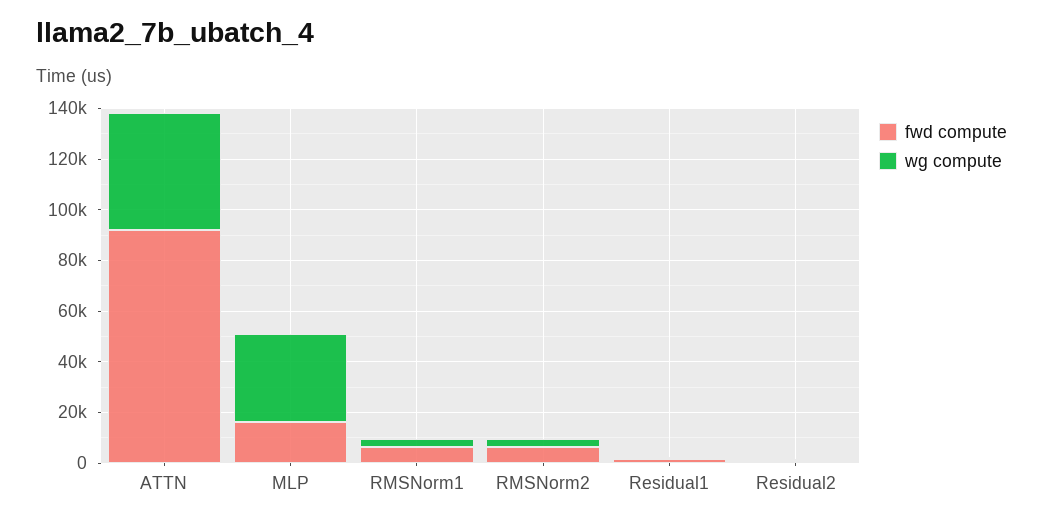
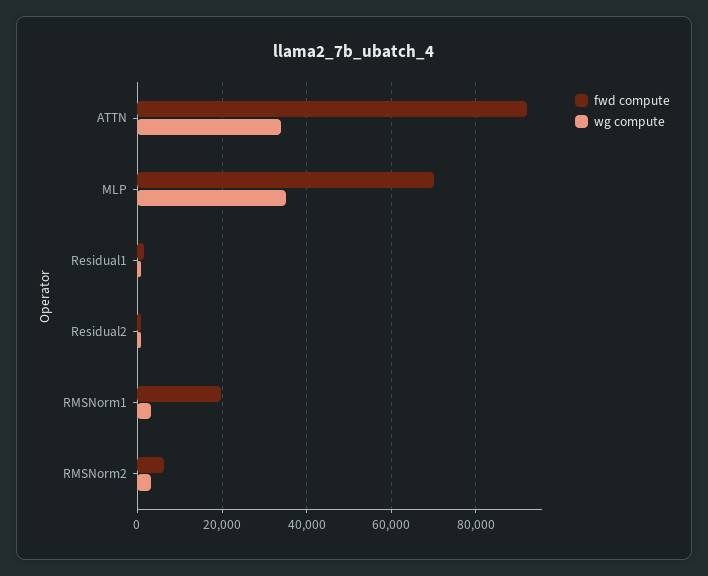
  {
    "fwd compute": {
      "ATTN": 92000,
-     "MLP": 15000,
+     "MLP": 70000,
-     "RMSNorm1": 5000,
+     "RMSNorm1": 20000,
      "RMSNorm2": 6000,
      "Residual1": 2000,
      "Residual2": 0
    },
    "wg compute": {
-     "ATTN": 45000,
+     "ATTN": 34000,
      "MLP": 36000,
      "RMSNorm1": 4000,
      "RMSNorm2": 4000,
      "Residual1": 0,
      "Residual2": 0
    }
  }

